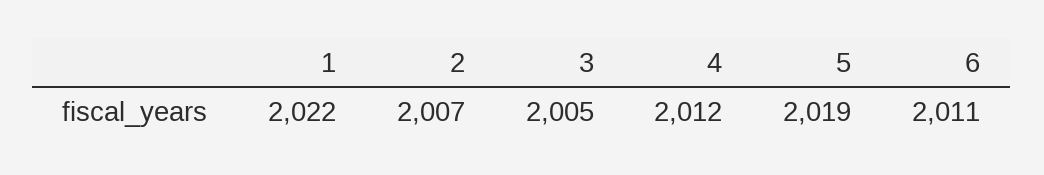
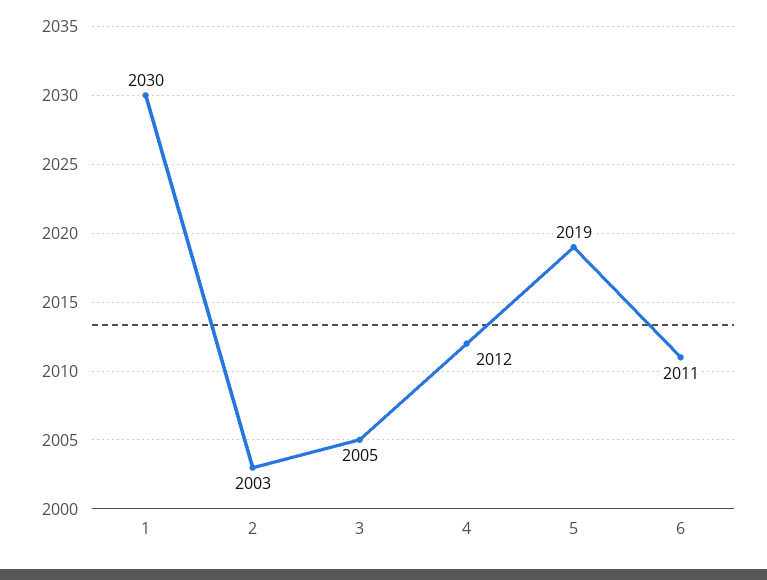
  {
-   "1": 2022,
+   "1": 2030,
-   "2": 2007,
+   "2": 2003,
    "3": 2005,
    "4": 2012,
    "5": 2019,
    "6": 2011
  }

